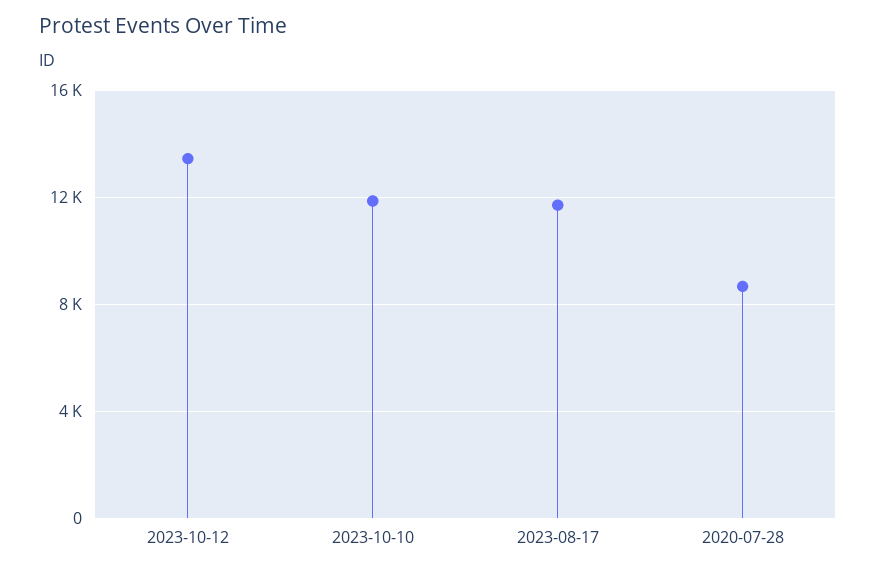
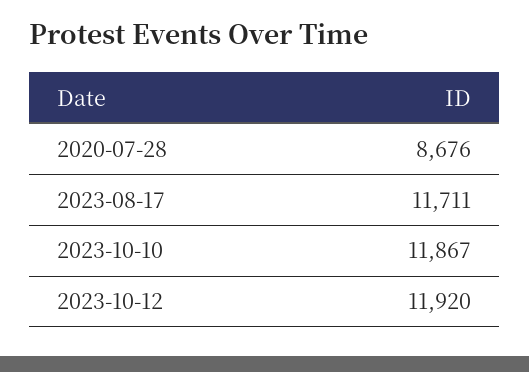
  {
-   "2023-10-12": 13500,
+   "2023-10-12": 11920,
    "2023-10-10": 11867,
    "2023-08-17": 11711,
    "2020-07-28": 8676
  }

